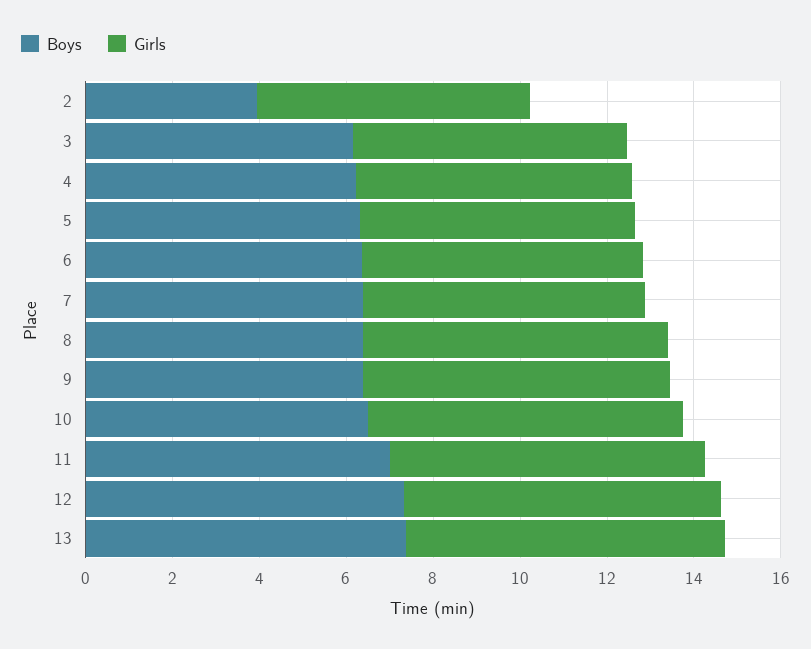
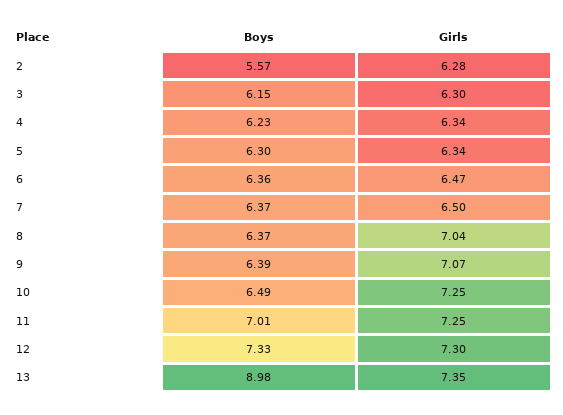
  {
    "Boys": {
-     "2": 4,
+     "2": 5.57,
      "3": 6.15,
      "4": 6.23,
      "5": 6.3,
      "6": 6.36,
      "7": 6.37,
      "8": 6.37,
      "9": 6.39,
      "10": 6.49,
      "11": 7.01,
      "12": 7.33,
-     "13": 7.5
+     "13": 8.98
    },
    "Girls": {
      "2": 6.28,
      "3": 6.3,
      "4": 6.34,
      "5": 6.34,
      "6": 6.47,
      "7": 6.5,
      "8": 7.04,
      "9": 7.07,
      "10": 7.25,
      "11": 7.25,
      "12": 7.3,
      "13": 7.35
    }
  }

